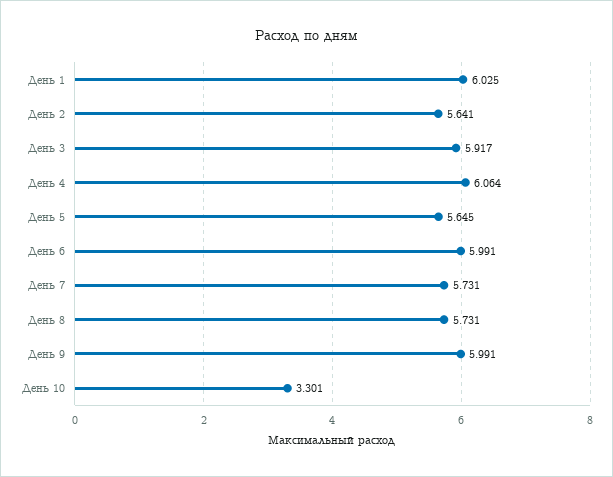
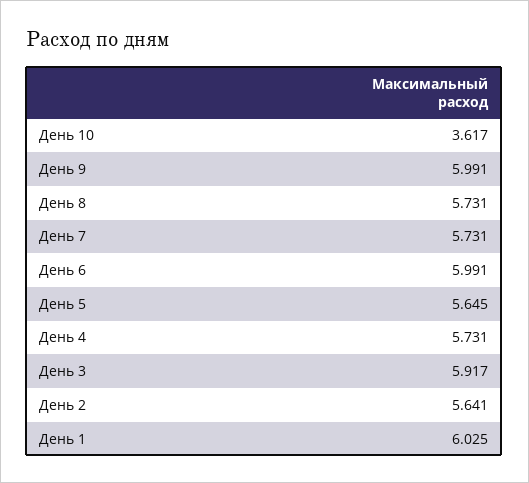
  {
    "День 1": 6.025,
    "День 2": 5.641,
    "День 3": 5.917,
-   "День 4": 6.064,
+   "День 4": 5.731,
    "День 5": 5.645,
    "День 6": 5.991,
    "День 7": 5.731,
    "День 8": 5.731,
    "День 9": 5.991,
-   "День 10": 3.301
+   "День 10": 3.617
  }

